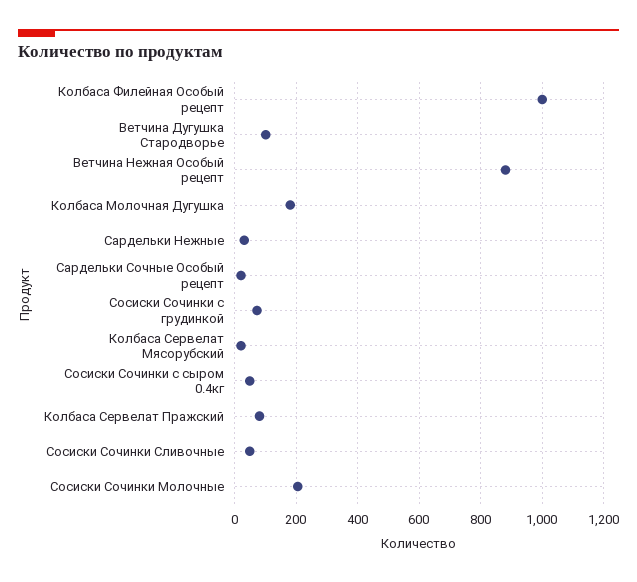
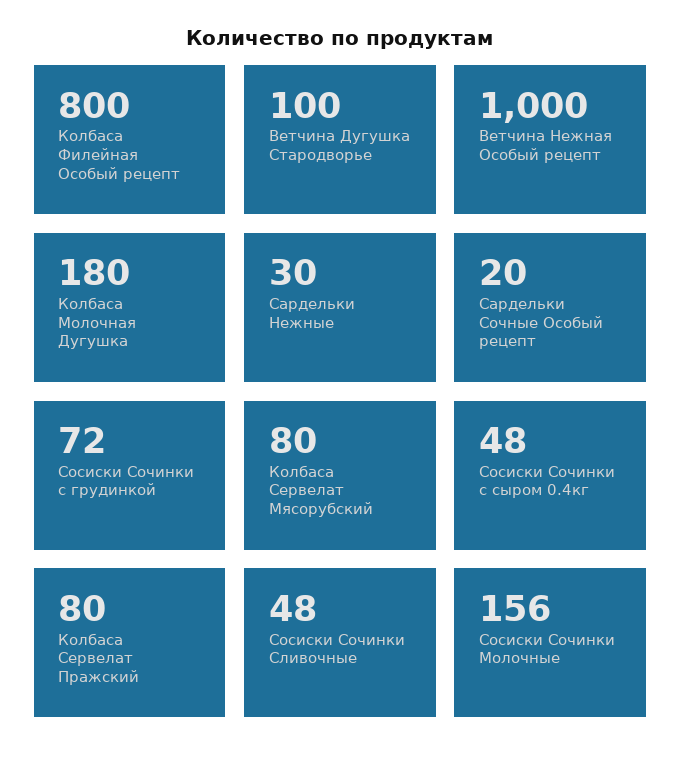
  {
-   "Колбаса Филейная Особый рецепт": 1000,
+   "Колбаса Филейная Особый рецепт": 800,
    "Ветчина Дугушка Стародворье": 100,
-   "Ветчина Нежная Особый рецепт": 880,
+   "Ветчина Нежная Особый рецепт": 1000,
    "Колбаса Молочная Дугушка": 180,
    "Сардельки Нежные": 30,
    "Сардельки Сочные Особый рецепт": 20,
    "Сосиски Сочинки с грудинкой": 72,
-   "Колбаса Сервелат Мясорубский": 20,
+   "Колбаса Сервелат Мясорубский": 80,
    "Сосиски Сочинки с сыром 0.4кг": 48,
    "Колбаса Сервелат Пражский": 80,
    "Сосиски Сочинки Сливочные": 48,
-   "Сосиски Сочинки Молочные": 200
+   "Сосиски Сочинки Молочные": 156
  }

